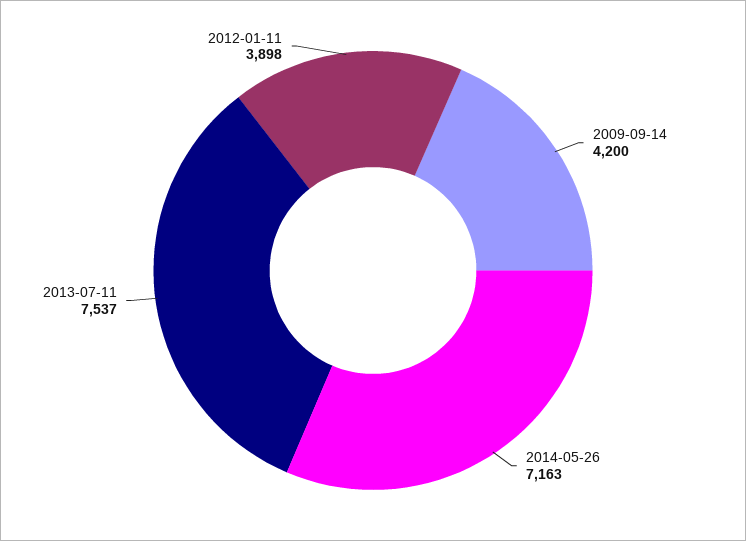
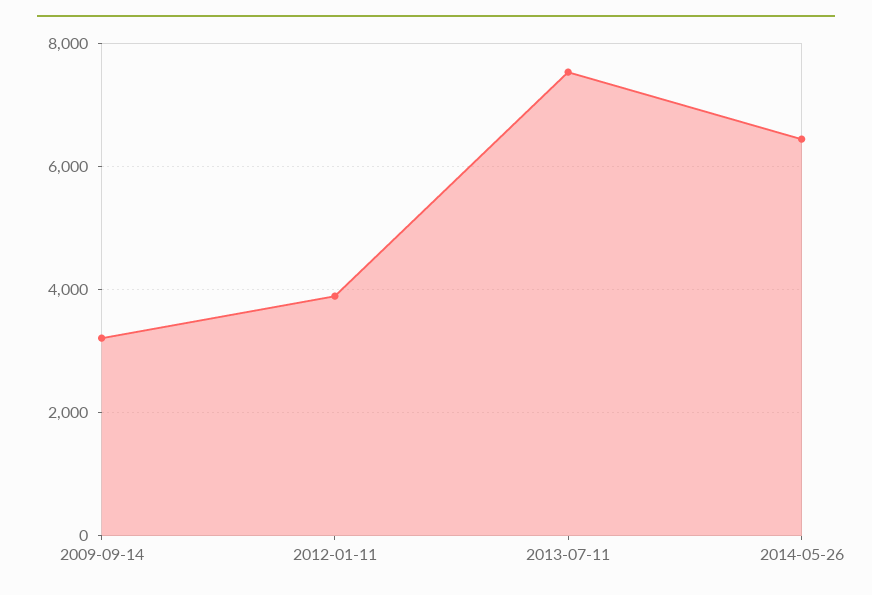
  {
-   "2009-09-14": 4200,
+   "2009-09-14": 3200,
-   "2014-05-26": 7163,
+   "2014-05-26": 6400,
    "2013-07-11": 7537,
    "2012-01-11": 3898
  }

